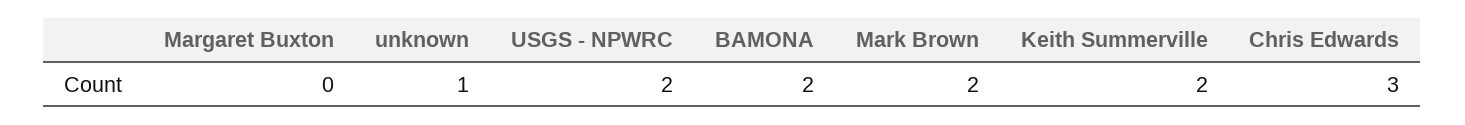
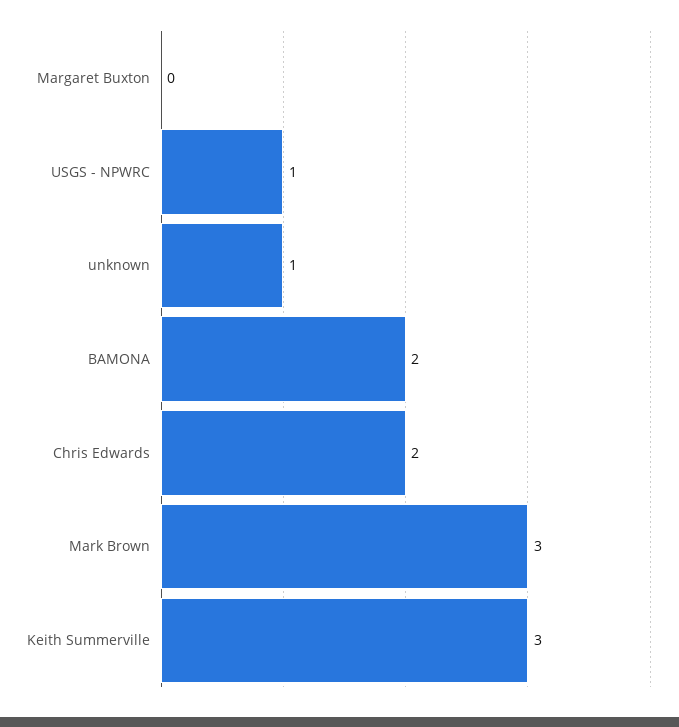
  {
    "Margaret Buxton": 0,
    "unknown": 1,
-   "USGS - NPWRC": 2,
+   "USGS - NPWRC": 1,
    "BAMONA": 2,
-   "Mark Brown": 2,
+   "Mark Brown": 3,
-   "Keith Summerville": 2,
+   "Keith Summerville": 3,
-   "Chris Edwards": 3
+   "Chris Edwards": 2
  }

